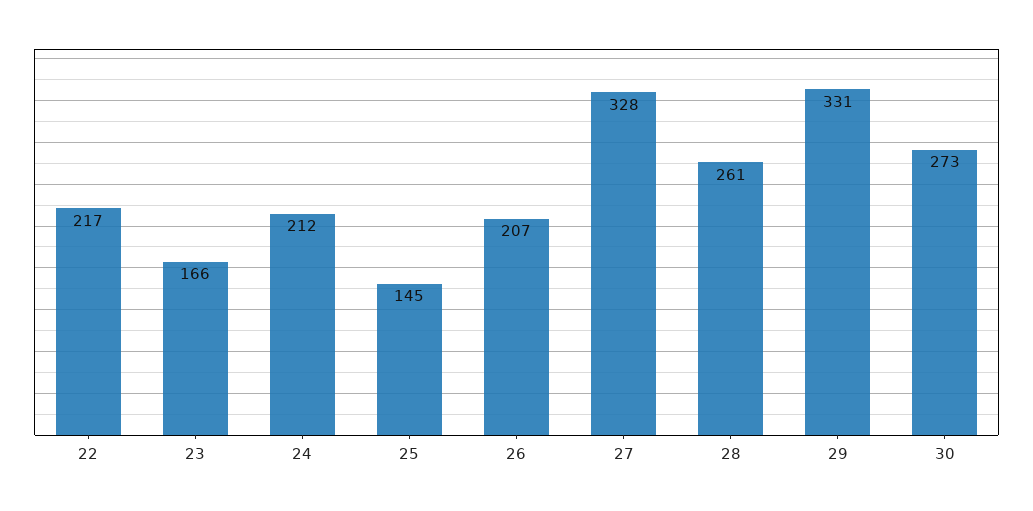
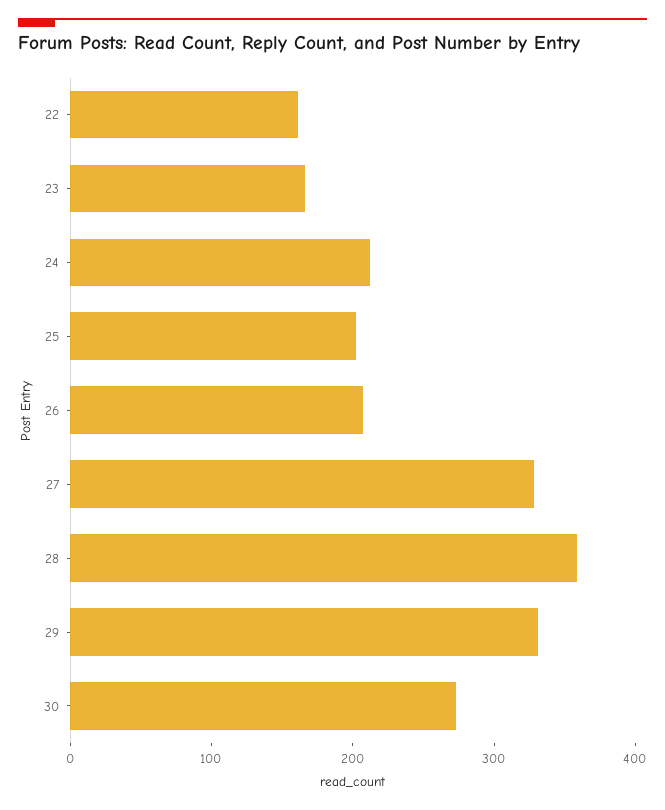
  {
-   "22": 217,
+   "22": 160,
    "23": 166,
    "24": 212,
-   "25": 145,
+   "25": 200,
    "26": 207,
    "27": 328,
-   "28": 261,
+   "28": 360,
    "29": 331,
    "30": 273
  }

